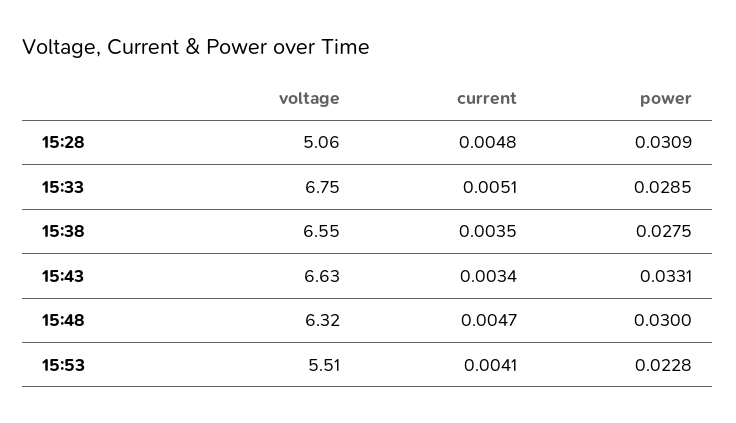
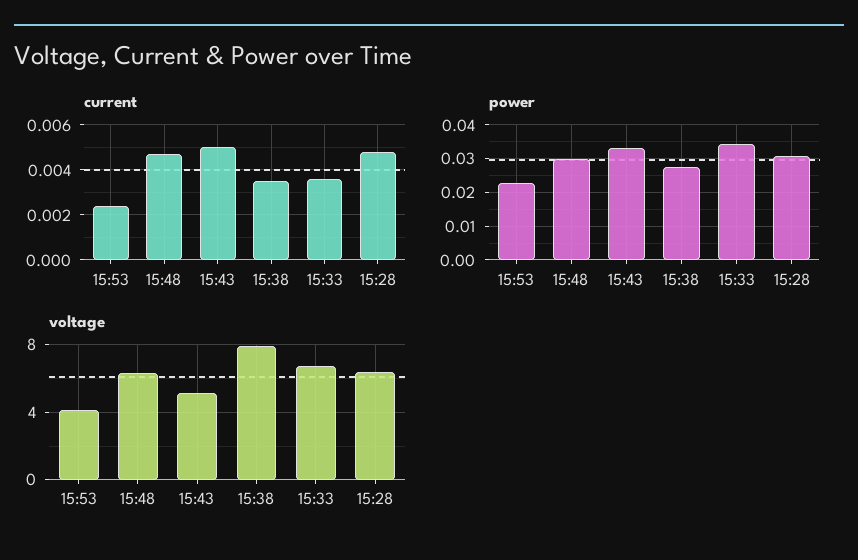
  {
    "voltage": {
-     "15:28": 5.06,
+     "15:28": 6.5,
      "15:33": 6.75,
-     "15:38": 6.55,
+     "15:38": 8,
-     "15:43": 6.63,
+     "15:43": 5,
      "15:48": 6.32,
-     "15:53": 5.51
+     "15:53": 4
    },
    "current": {
      "15:28": 0.0048,
-     "15:33": 0.0051,
+     "15:33": 0.0035,
      "15:38": 0.0035,
-     "15:43": 0.0034,
+     "15:43": 0.005,
      "15:48": 0.0047,
-     "15:53": 0.0041
+     "15:53": 0.0025
    },
    "power": {
      "15:28": 0.0309,
-     "15:33": 0.0285,
+     "15:33": 0.034,
      "15:38": 0.0275,
      "15:43": 0.0331,
      "15:48": 0.03,
      "15:53": 0.0228
    }
  }

